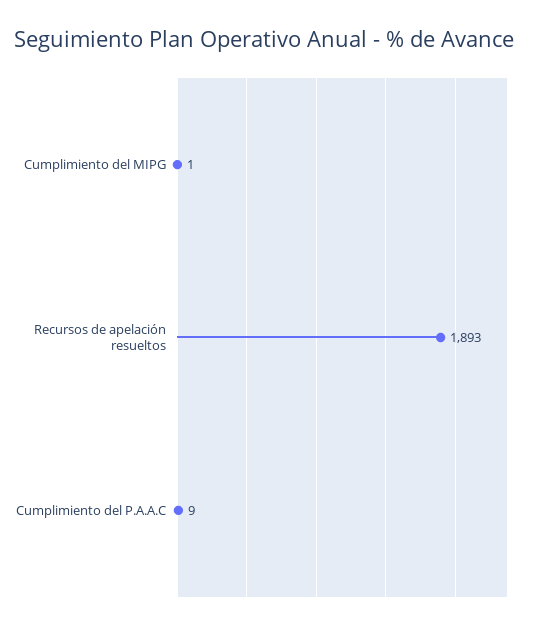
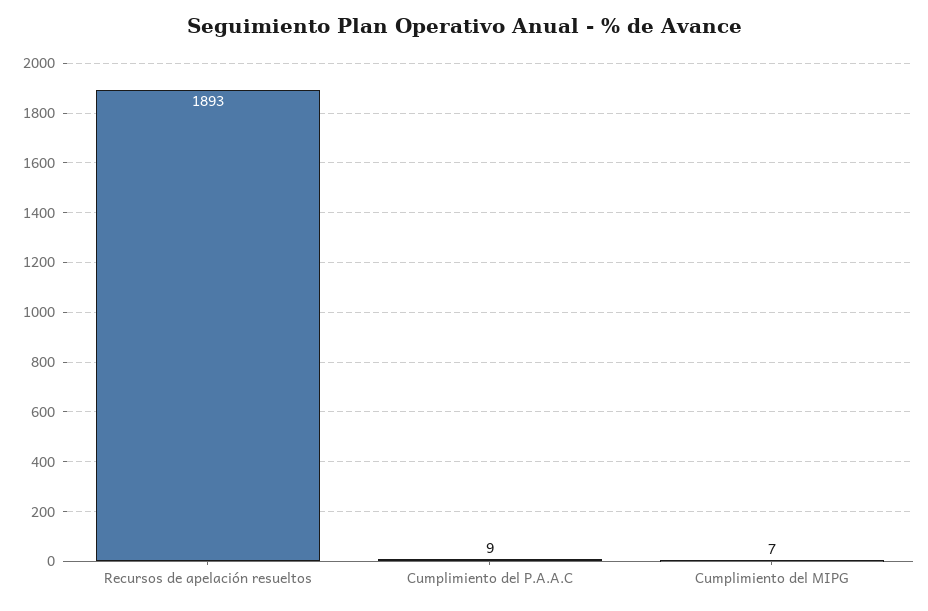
  {
-   "Cumplimiento del MIPG": 1,
+   "Cumplimiento del MIPG": 7,
    "Recursos de apelación resueltos": 1893,
    "Cumplimiento del P.A.A.C": 9
  }

